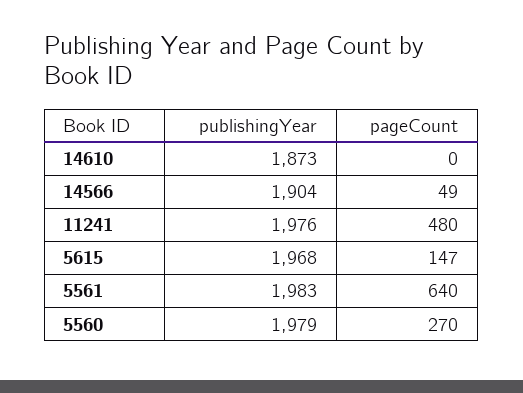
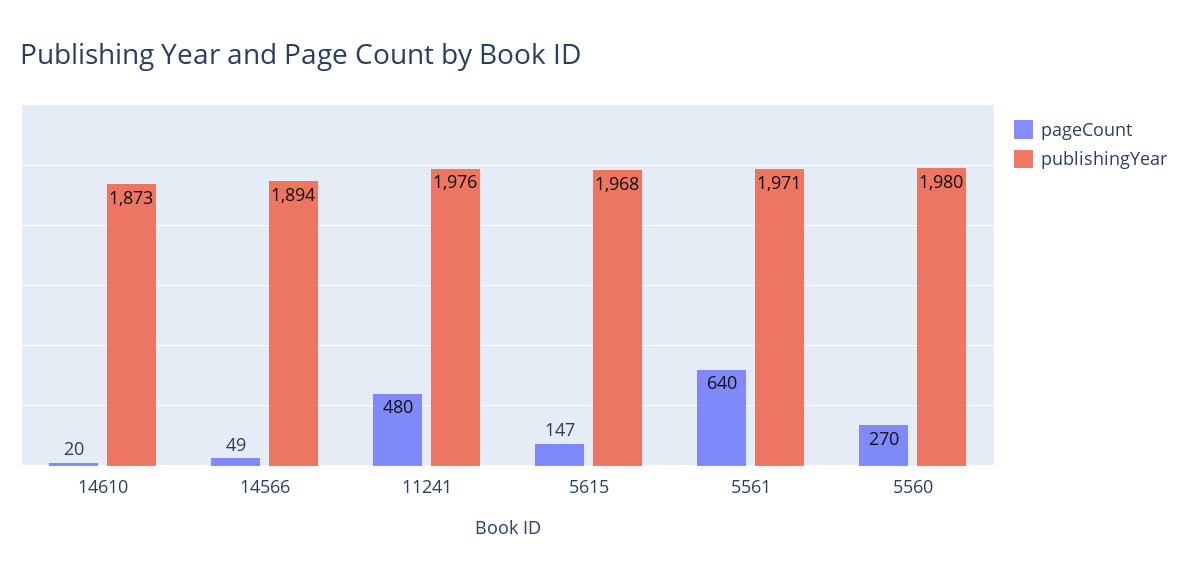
  {
    "publishingYear": {
      "14610": 1873,
-     "14566": 1904,
+     "14566": 1894,
      "11241": 1976,
      "5615": 1968,
-     "5561": 1983,
+     "5561": 1971,
-     "5560": 1979
+     "5560": 1980
    },
    "pageCount": {
-     "14610": 0,
+     "14610": 20,
      "14566": 49,
      "11241": 480,
      "5615": 147,
      "5561": 640,
      "5560": 270
    }
  }

